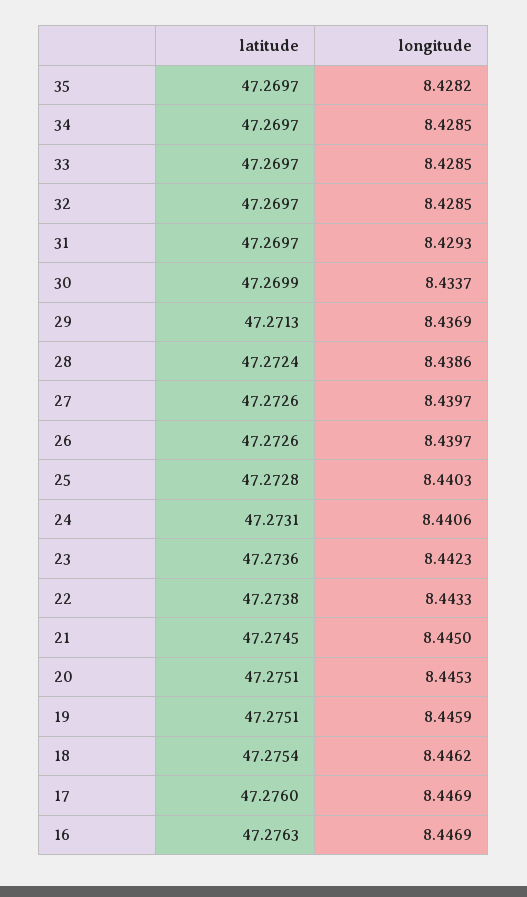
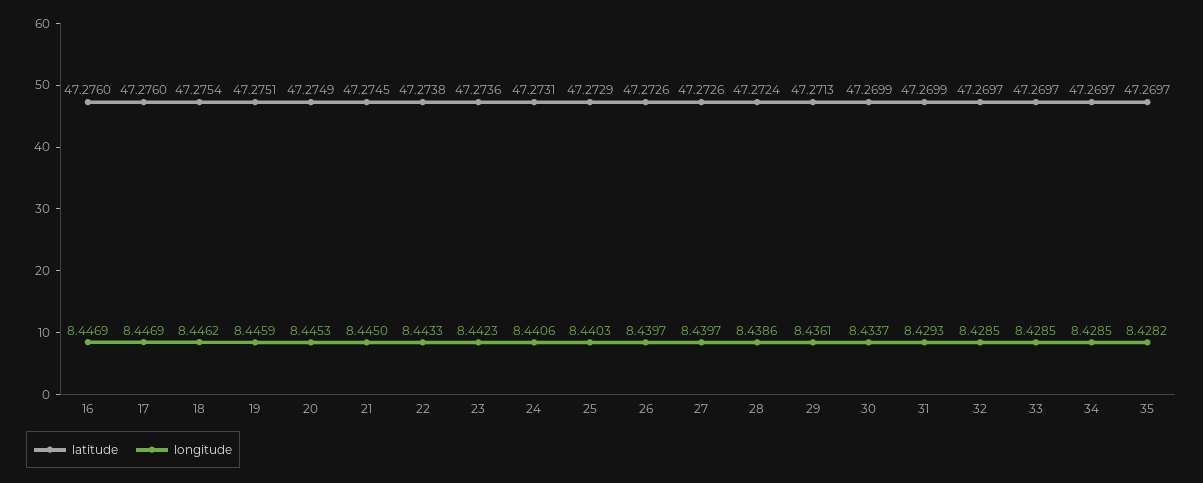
  {
    "latitude": {
      "35": 47.2697,
      "34": 47.2697,
      "33": 47.2697,
      "32": 47.2697,
-     "31": 47.2697,
+     "31": 47.2699,
      "30": 47.2699,
      "29": 47.2713,
      "28": 47.2724,
      "27": 47.2726,
      "26": 47.2726,
-     "25": 47.2728,
+     "25": 47.2729,
      "24": 47.2731,
      "23": 47.2736,
      "22": 47.2738,
      "21": 47.2745,
-     "20": 47.2751,
+     "20": 47.2749,
      "19": 47.2751,
      "18": 47.2754,
      "17": 47.276,
-     "16": 47.2763
+     "16": 47.276
    },
    "longitude": {
      "35": 8.4282,
      "34": 8.4285,
      "33": 8.4285,
      "32": 8.4285,
      "31": 8.4293,
      "30": 8.4337,
-     "29": 8.4369,
+     "29": 8.4361,
      "28": 8.4386,
      "27": 8.4397,
      "26": 8.4397,
      "25": 8.4403,
      "24": 8.4406,
      "23": 8.4423,
      "22": 8.4433,
      "21": 8.445,
      "20": 8.4453,
      "19": 8.4459,
      "18": 8.4462,
      "17": 8.4469,
      "16": 8.4469
    }
  }

